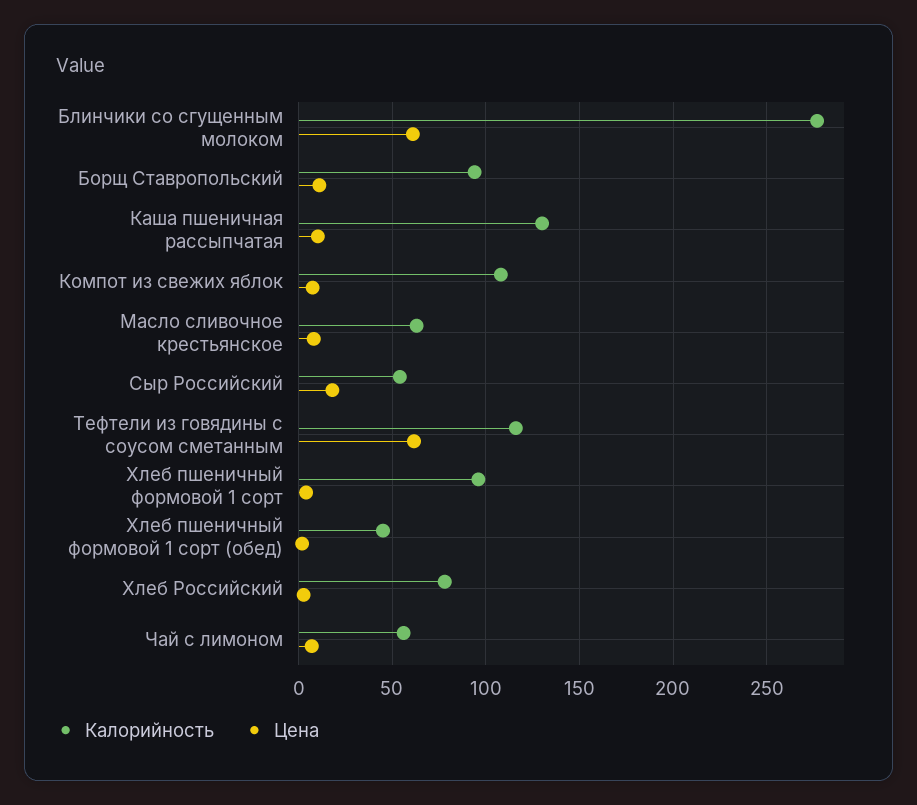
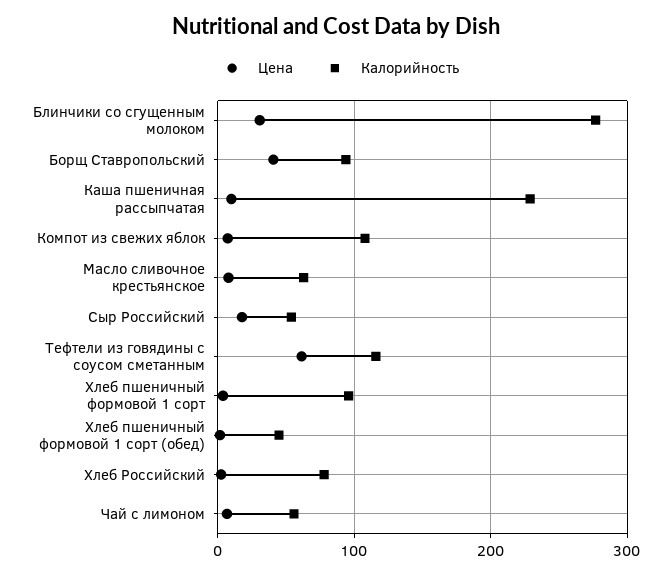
  {
    "Калорийность": {
      "Блинчики со сгущенным молоком": 275,
      "Борщ Ставропольский": 95,
-     "Каша пшеничная рассыпчатая": 130,
+     "Каша пшеничная рассыпчатая": 230,
      "Компот из свежих яблок": 110,
      "Масло сливочное крестьянское": 65,
      "Сыр Российский": 55,
      "Тефтели из говядины с соусом сметанным": 115,
      "Хлеб пшеничный формовой 1 сорт": 95,
      "Хлеб пшеничный формовой 1 сорт (обед)": 45,
      "Хлеб Российский": 80,
      "Чай с лимоном": 55
    },
    "Цена": {
-     "Блинчики со сгущенным молоком": 60,
+     "Блинчики со сгущенным молоком": 30,
-     "Борщ Ставропольский": 10,
+     "Борщ Ставропольский": 40,
      "Каша пшеничная рассыпчатая": 10,
      "Компот из свежих яблок": 5,
      "Масло сливочное крестьянское": 10,
      "Сыр Российский": 20,
      "Тефтели из говядины с соусом сметанным": 60,
      "Хлеб пшеничный формовой 1 сорт": 5,
      "Хлеб пшеничный формовой 1 сорт (обед)": 0,
      "Хлеб Российский": 5,
      "Чай с лимоном": 5
    }
  }

